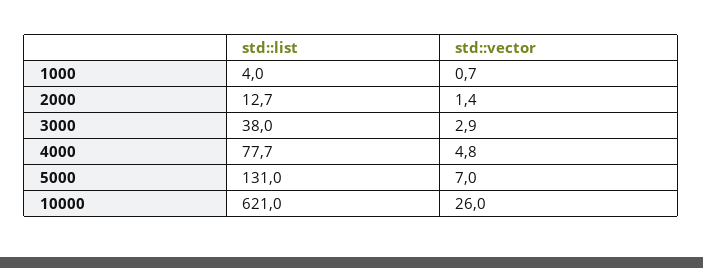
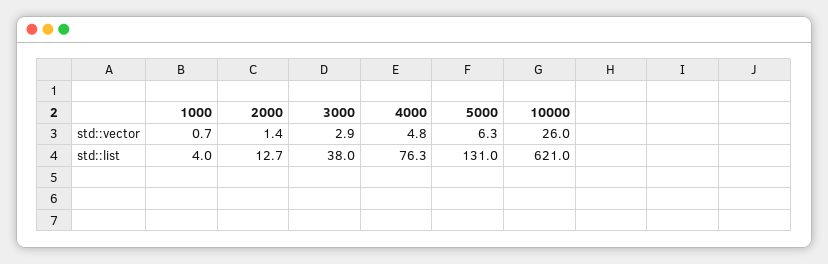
  {
    "std::list": {
      "1000": 4,
      "2000": 12.7,
      "3000": 38,
-     "4000": 77.7,
+     "4000": 76.3,
      "5000": 131,
      "10000": 621
    },
    "std::vector": {
      "1000": 0.7,
      "2000": 1.4,
      "3000": 2.9,
      "4000": 4.8,
-     "5000": 7,
+     "5000": 6.3,
      "10000": 26
    }
  }

